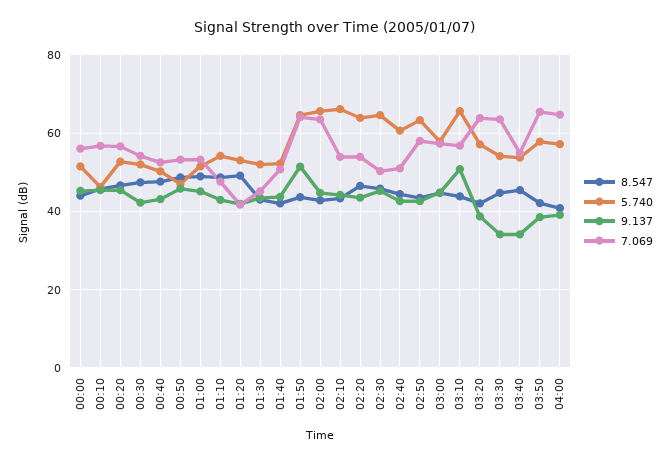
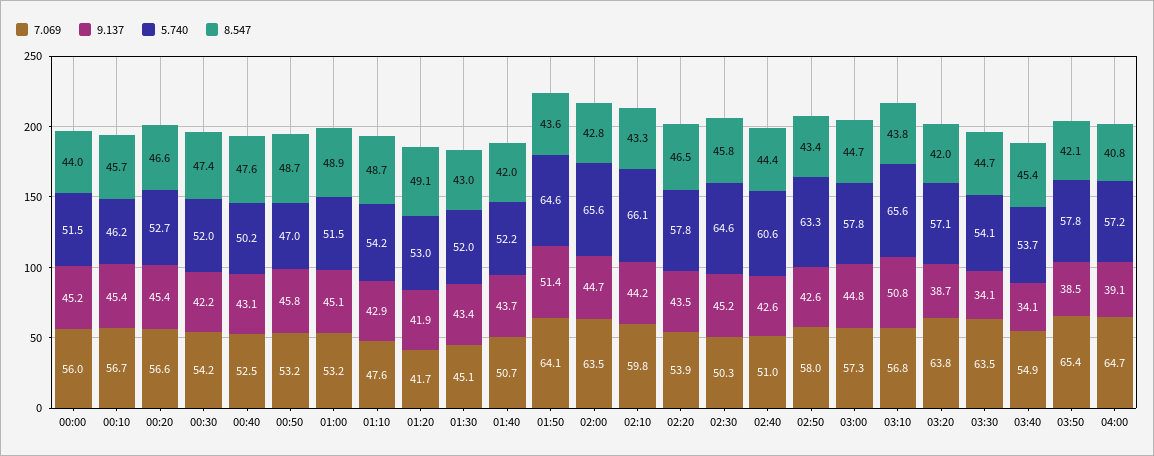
  {
    "8.547": {
      "00:00": 44,
      "00:10": 45.7,
      "00:20": 46.6,
      "00:30": 47.4,
      "00:40": 47.6,
      "00:50": 48.7,
      "01:00": 48.9,
      "01:10": 48.7,
      "01:20": 49.1,
      "01:30": 43,
      "01:40": 42,
      "01:50": 43.6,
      "02:00": 42.8,
      "02:10": 43.3,
      "02:20": 46.5,
      "02:30": 45.8,
      "02:40": 44.4,
      "02:50": 43.4,
      "03:00": 44.7,
      "03:10": 43.8,
      "03:20": 42,
      "03:30": 44.7,
      "03:40": 45.4,
      "03:50": 42.1,
      "04:00": 40.8
    },
    "5.740": {
      "00:00": 51.5,
      "00:10": 46.2,
      "00:20": 52.7,
      "00:30": 52,
      "00:40": 50.2,
      "00:50": 47,
      "01:00": 51.5,
      "01:10": 54.2,
      "01:20": 53,
      "01:30": 52,
      "01:40": 52.2,
      "01:50": 64.6,
      "02:00": 65.6,
      "02:10": 66.1,
-     "02:20": 64,
+     "02:20": 57.8,
      "02:30": 64.6,
      "02:40": 60.6,
      "02:50": 63.3,
      "03:00": 57.8,
      "03:10": 65.6,
      "03:20": 57.1,
      "03:30": 54.1,
      "03:40": 53.7,
      "03:50": 57.8,
      "04:00": 57.2
    },
    "9.137": {
      "00:00": 45.2,
      "00:10": 45.4,
      "00:20": 45.4,
      "00:30": 42.2,
      "00:40": 43.1,
      "00:50": 45.8,
      "01:00": 45.1,
      "01:10": 42.9,
      "01:20": 41.9,
      "01:30": 43.4,
      "01:40": 43.7,
      "01:50": 51.4,
      "02:00": 44.7,
      "02:10": 44.2,
      "02:20": 43.5,
      "02:30": 45.2,
      "02:40": 42.6,
      "02:50": 42.6,
      "03:00": 44.8,
      "03:10": 50.8,
      "03:20": 38.7,
      "03:30": 34.1,
      "03:40": 34.1,
      "03:50": 38.5,
      "04:00": 39.1
    },
    "7.069": {
      "00:00": 56,
      "00:10": 56.7,
      "00:20": 56.6,
      "00:30": 54.2,
      "00:40": 52.5,
      "00:50": 53.2,
      "01:00": 53.2,
      "01:10": 47.6,
      "01:20": 41.7,
      "01:30": 45.1,
      "01:40": 50.7,
      "01:50": 64.1,
      "02:00": 63.5,
-     "02:10": 54,
+     "02:10": 59.8,
      "02:20": 53.9,
      "02:30": 50.3,
      "02:40": 51,
      "02:50": 58,
      "03:00": 57.3,
      "03:10": 56.8,
      "03:20": 63.8,
      "03:30": 63.5,
      "03:40": 54.9,
      "03:50": 65.4,
      "04:00": 64.7
    }
  }

